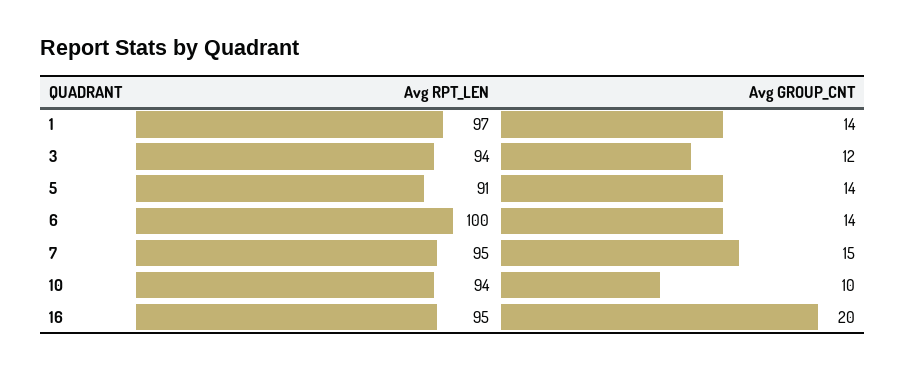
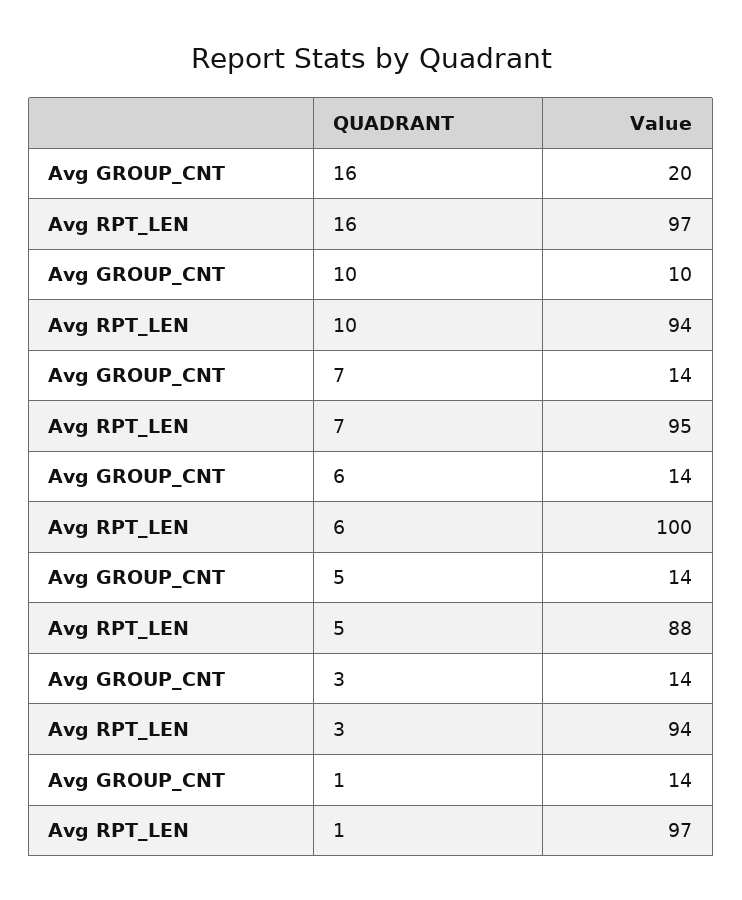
  {
    "Avg RPT_LEN": {
      "1": 97,
      "3": 94,
-     "5": 91,
+     "5": 88,
      "6": 100,
      "7": 95,
      "10": 94,
-     "16": 95
+     "16": 97
    },
    "Avg GROUP_CNT": {
      "1": 14,
-     "3": 12,
+     "3": 14,
      "5": 14,
      "6": 14,
-     "7": 15,
+     "7": 14,
      "10": 10,
      "16": 20
    }
  }

